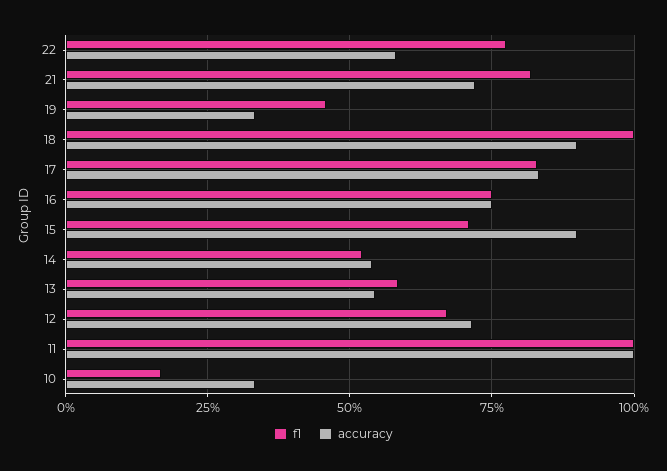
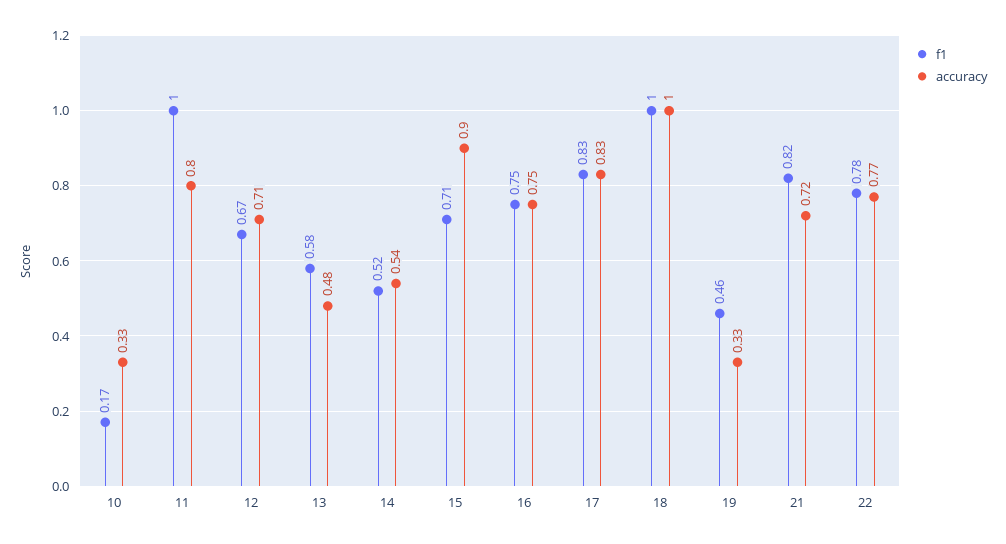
  {
    "f1": {
      "22": 0.78,
      "21": 0.82,
      "19": 0.46,
      "18": 1,
      "17": 0.83,
      "16": 0.75,
      "15": 0.71,
      "14": 0.52,
      "13": 0.58,
      "12": 0.67,
      "11": 1,
      "10": 0.17
    },
    "accuracy": {
-     "22": 0.575,
+     "22": 0.77,
      "21": 0.72,
      "19": 0.33,
-     "18": 0.9,
+     "18": 1,
      "17": 0.83,
      "16": 0.75,
      "15": 0.9,
      "14": 0.54,
-     "13": 0.55,
+     "13": 0.48,
      "12": 0.71,
-     "11": 1,
+     "11": 0.8,
      "10": 0.33
    }
  }

